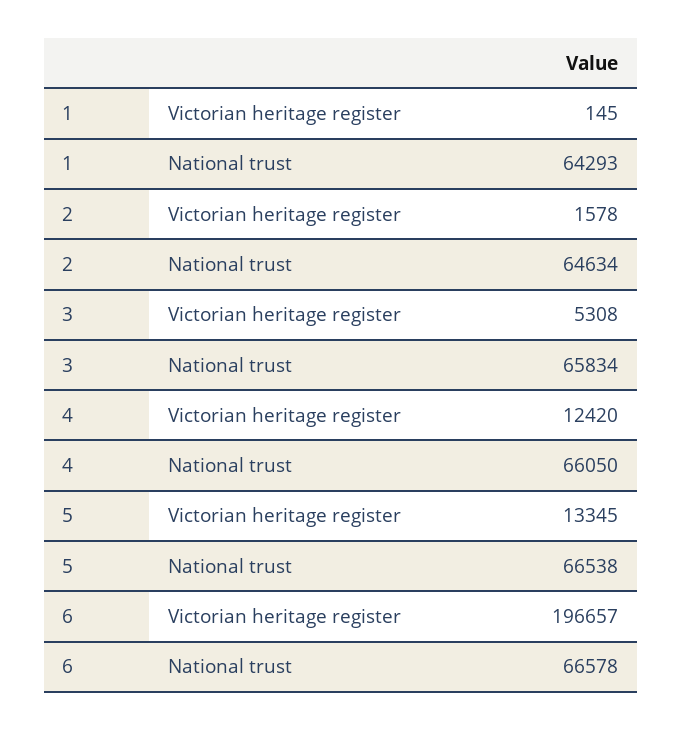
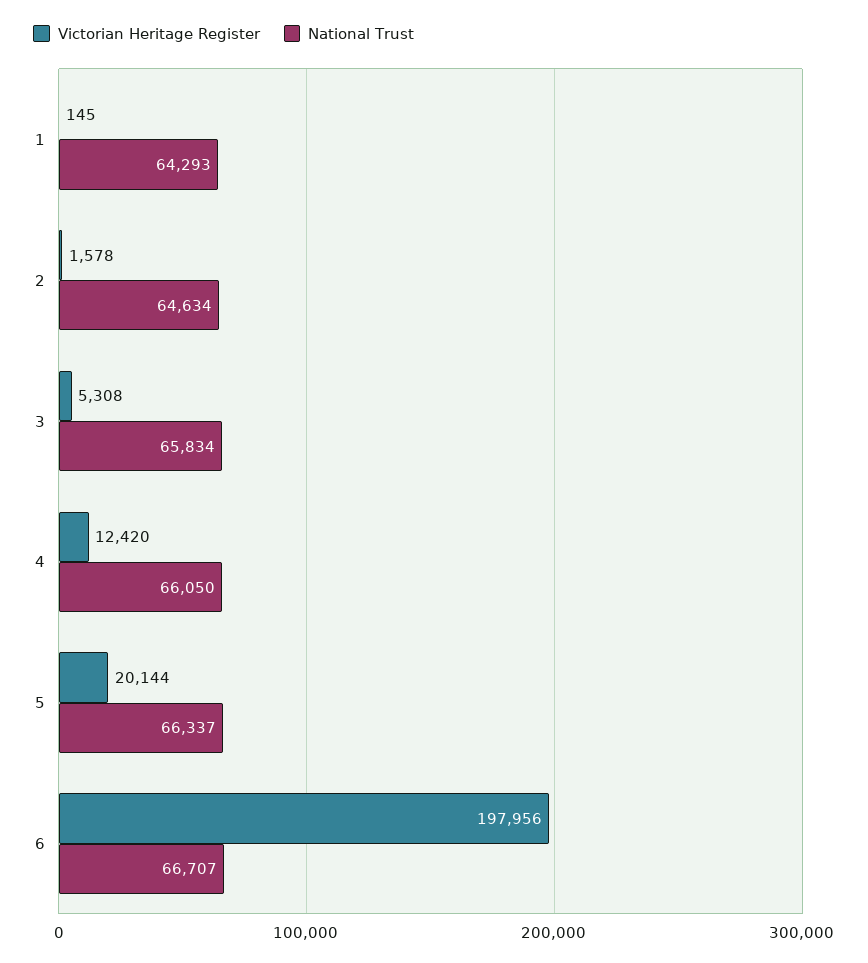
  {
    "Victorian heritage register": {
      "1": 145,
      "2": 1578,
      "3": 5308,
      "4": 12420,
-     "5": 13345,
+     "5": 20144,
-     "6": 196657
+     "6": 197956
    },
    "National trust": {
      "1": 64293,
      "2": 64634,
      "3": 65834,
      "4": 66050,
-     "5": 66538,
+     "5": 66337,
-     "6": 66578
+     "6": 66707
    }
  }

